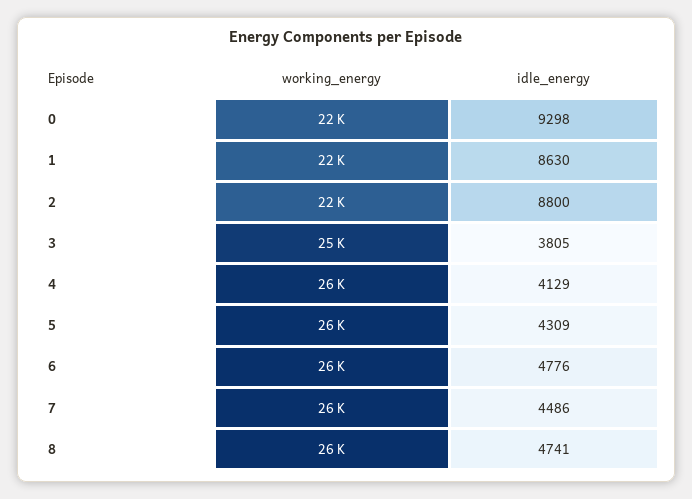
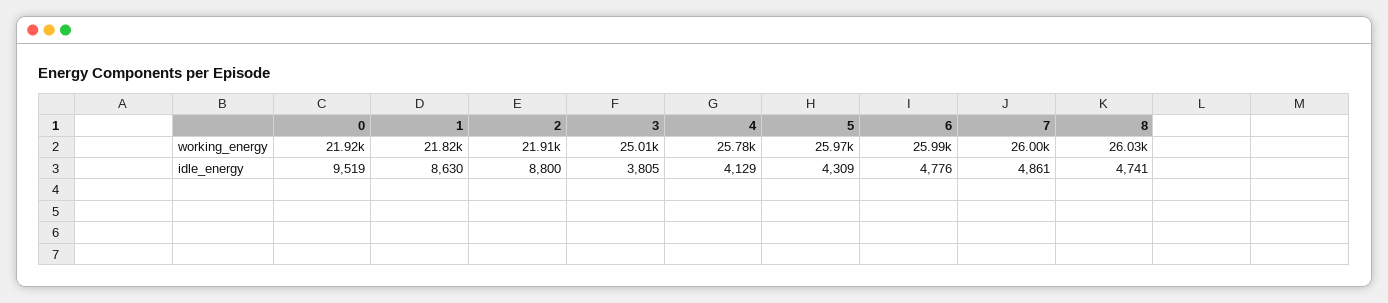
  {
    "working_energy": {
      "0": 21920,
      "1": 21820,
      "2": 21910,
      "3": 25010,
      "4": 25780,
      "5": 25970,
      "6": 25990,
      "7": 26000,
      "8": 26030
    },
    "idle_energy": {
-     "0": 9298,
+     "0": 9519,
      "1": 8630,
      "2": 8800,
      "3": 3805,
      "4": 4129,
      "5": 4309,
      "6": 4776,
-     "7": 4486,
+     "7": 4861,
      "8": 4741
    }
  }

